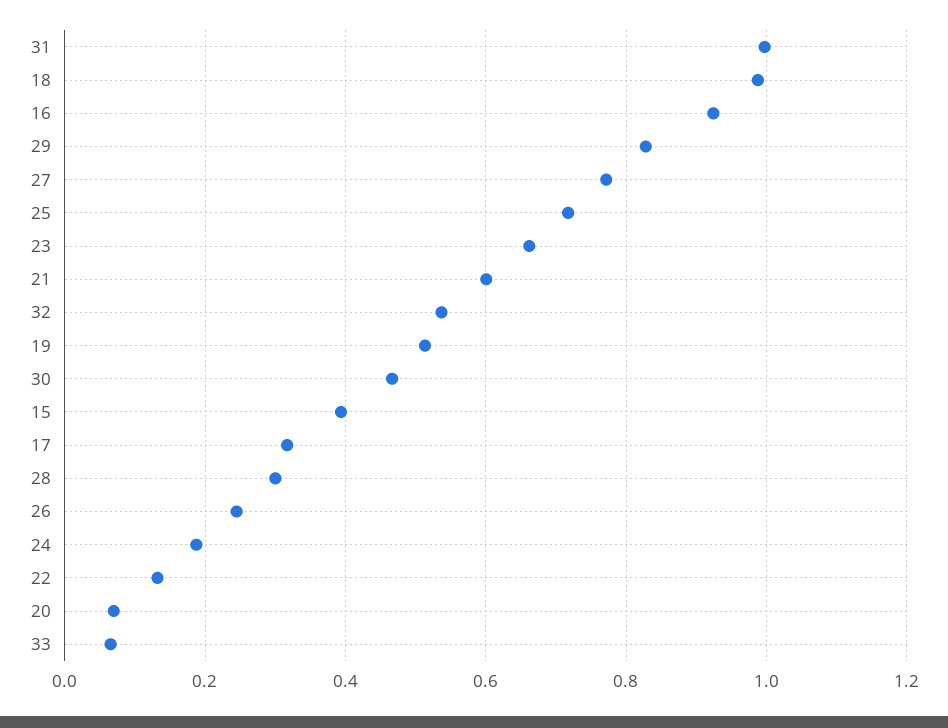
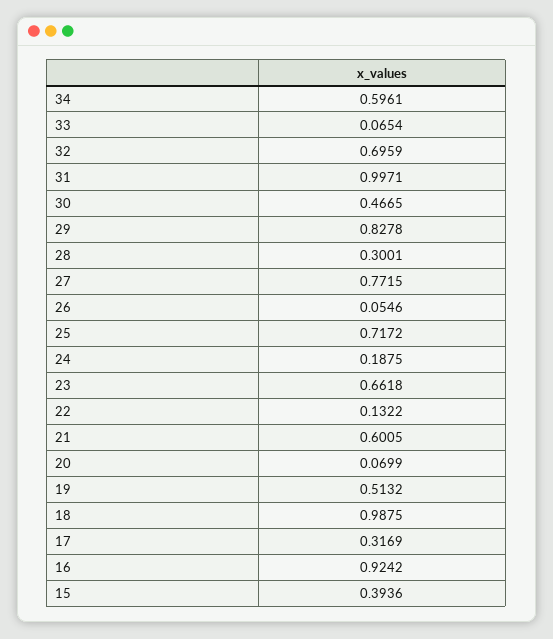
  {
    "31": 0.9971,
    "18": 0.9875,
    "16": 0.9242,
    "29": 0.8278,
    "27": 0.7715,
    "25": 0.7172,
    "23": 0.6618,
    "21": 0.6005,
-   "32": 0.54,
+   "32": 0.6959,
    "19": 0.5132,
    "30": 0.4665,
    "15": 0.3936,
    "17": 0.3169,
    "28": 0.3001,
-   "26": 0.24,
+   "26": 0.0546,
    "24": 0.1875,
    "22": 0.1322,
    "20": 0.0699,
-   "33": 0.0654
+   "33": 0.0654,
+   "34": 0.5961
  }

